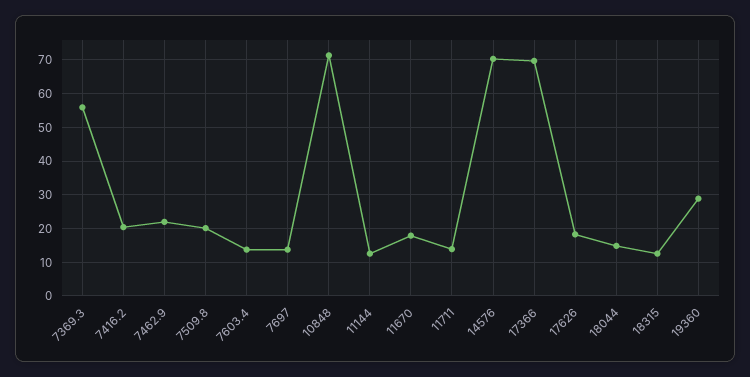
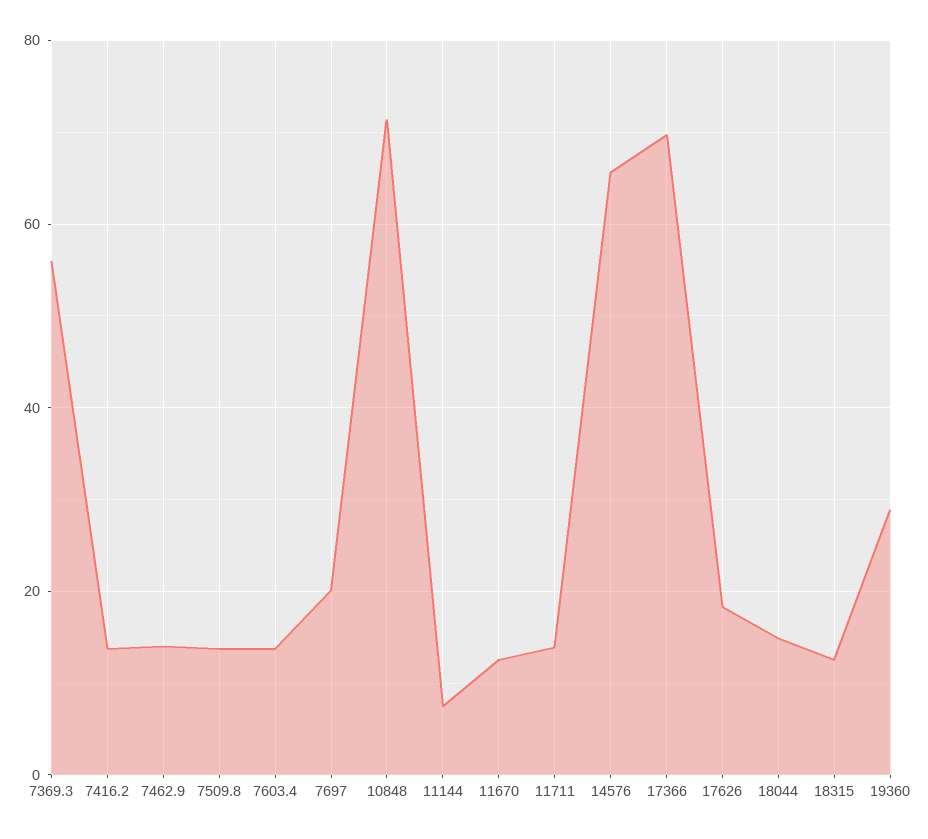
  {
    "7369.3": 56,
-   "7416.2": 20,
+   "7416.2": 14,
-   "7462.9": 22,
+   "7462.9": 14,
-   "7509.8": 20,
+   "7509.8": 14,
    "7603.4": 14,
-   "7697": 14,
+   "7697": 20,
    "10848": 72,
-   "11144": 12,
+   "11144": 8,
-   "11670": 18,
+   "11670": 12,
    "11711": 14,
-   "14576": 70,
+   "14576": 66,
    "17366": 70,
    "17626": 18,
    "18044": 14,
    "18315": 12,
    "19360": 28
  }

